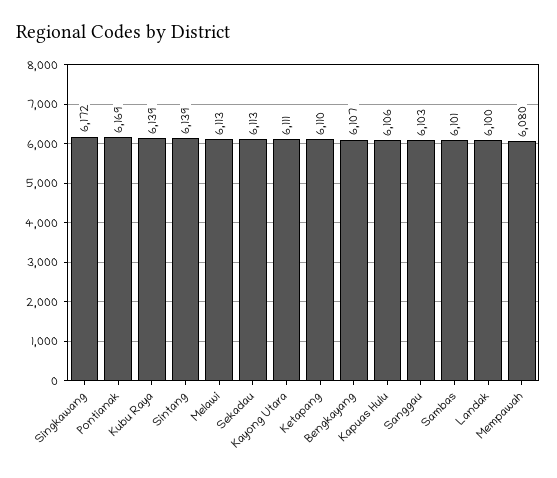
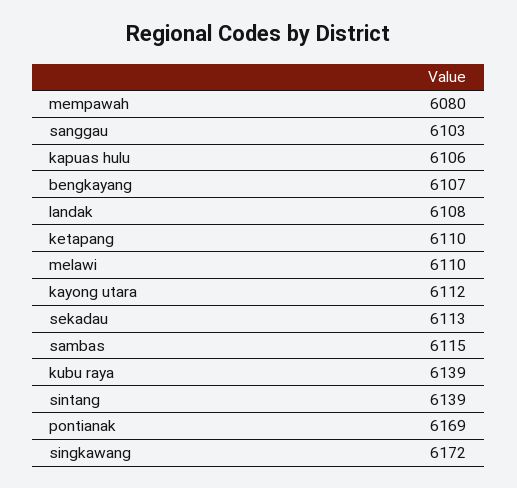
  {
    "Singkawang": 6172,
    "Pontianak": 6169,
    "Kubu Raya": 6139,
    "Sintang": 6139,
-   "Melawi": 6113,
+   "Melawi": 6110,
    "Sekadau": 6113,
-   "Kayong Utara": 6111,
+   "Kayong Utara": 6112,
    "Ketapang": 6110,
    "Bengkayang": 6107,
    "Kapuas Hulu": 6106,
    "Sanggau": 6103,
-   "Sambas": 6101,
+   "Sambas": 6115,
-   "Landak": 6100,
+   "Landak": 6108,
    "Mempawah": 6080
  }

